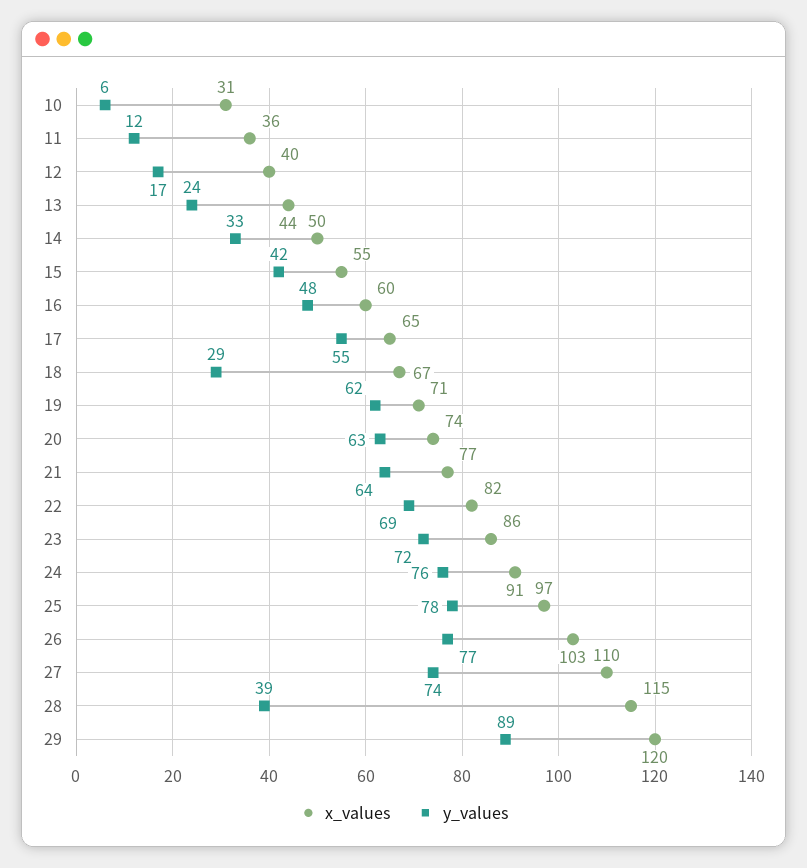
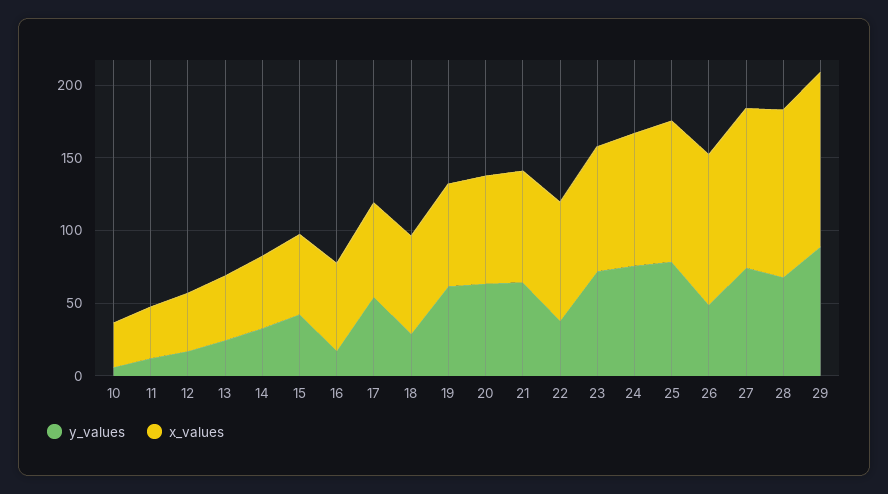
  {
    "x_values": {
      "10": 31,
      "11": 36,
      "12": 40,
      "13": 44,
      "14": 50,
      "15": 55,
      "16": 60,
      "17": 65,
      "18": 67,
      "19": 71,
      "20": 74,
      "21": 77,
      "22": 82,
      "23": 86,
      "24": 91,
      "25": 97,
      "26": 103,
      "27": 110,
      "28": 115,
      "29": 120
    },
    "y_values": {
      "10": 6,
      "11": 12,
      "12": 17,
      "13": 24,
      "14": 33,
      "15": 42,
-     "16": 48,
+     "16": 20,
      "17": 55,
      "18": 29,
      "19": 62,
      "20": 63,
      "21": 64,
-     "22": 69,
+     "22": 40,
      "23": 72,
      "24": 76,
      "25": 78,
-     "26": 77,
+     "26": 50,
      "27": 74,
-     "28": 39,
+     "28": 70,
      "29": 89
    }
  }

